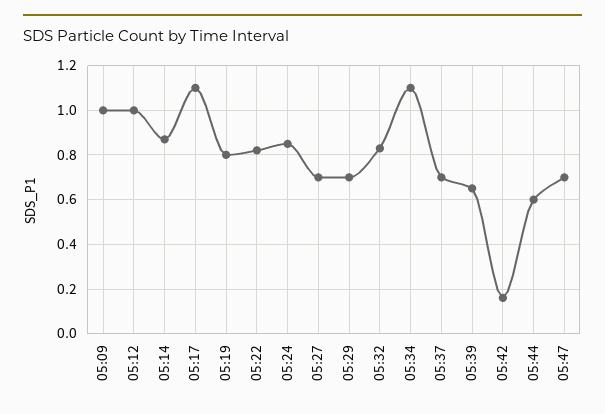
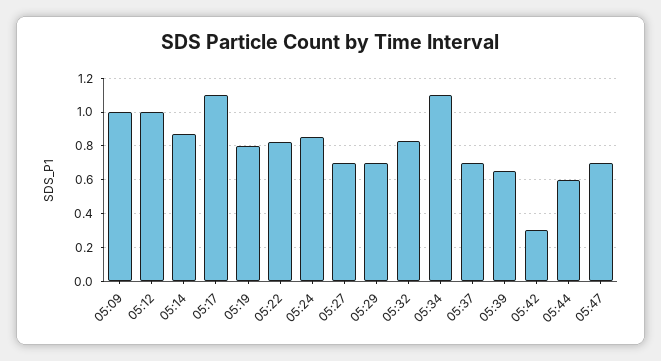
  {
    "05:09": 1,
    "05:12": 1,
    "05:14": 0.85,
    "05:17": 1.1,
    "05:19": 0.8,
    "05:22": 0.8,
    "05:24": 0.85,
    "05:27": 0.7,
    "05:29": 0.7,
    "05:32": 0.85,
    "05:34": 1.1,
    "05:37": 0.7,
    "05:39": 0.65,
-   "05:42": 0.15,
+   "05:42": 0.3,
    "05:44": 0.6,
    "05:47": 0.7
  }

